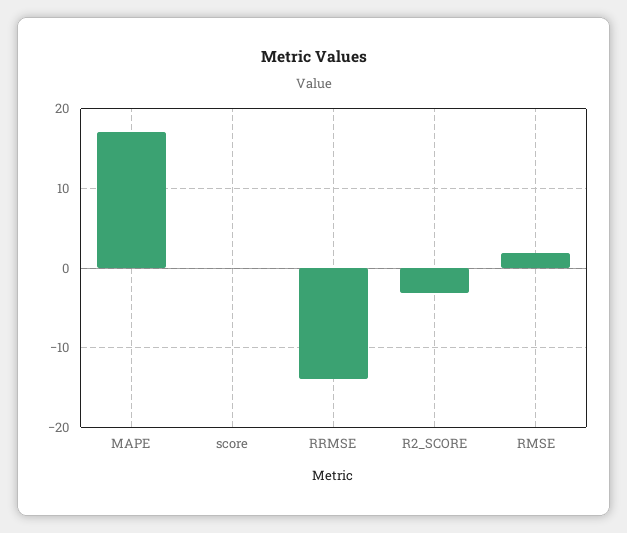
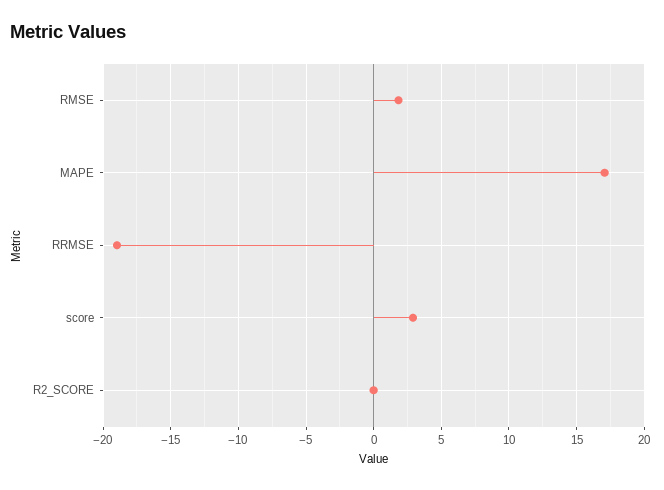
  {
    "MAPE": 17,
-   "score": 0,
+   "score": 3,
-   "RRMSE": -14,
+   "RRMSE": -19,
-   "R2_SCORE": -3,
+   "R2_SCORE": 0,
    "RMSE": 2
  }

